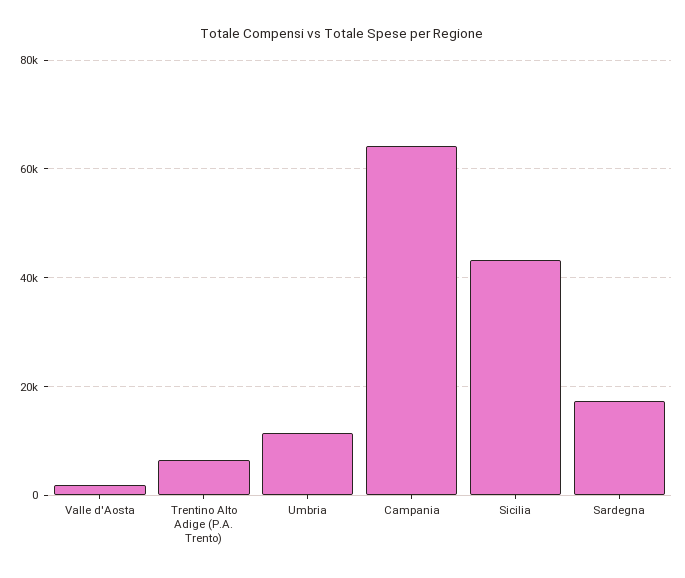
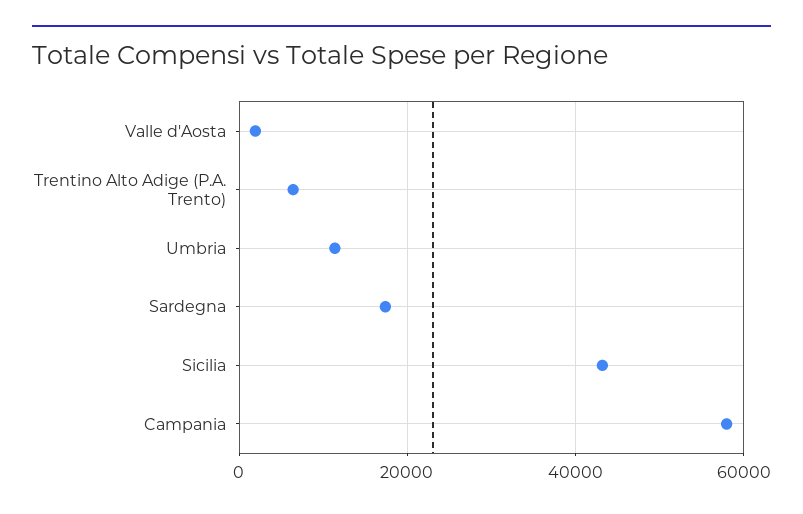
  {
    "Valle d'Aosta": 2000,
    "Trentino Alto Adige (P.A. Trento)": 6000,
    "Umbria": 12000,
-   "Campania": 64000,
+   "Campania": 58000,
    "Sicilia": 44000,
    "Sardegna": 18000
  }

